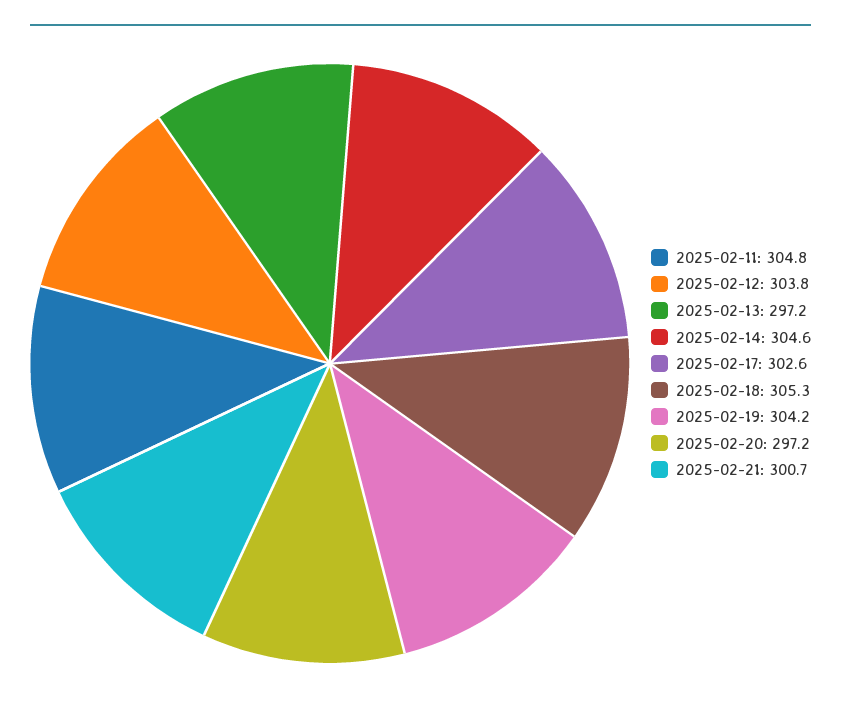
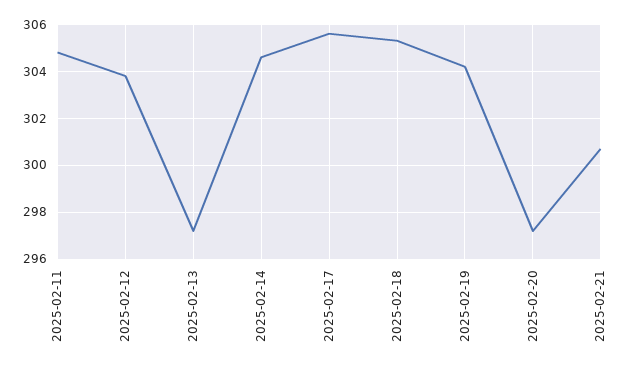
  {
    "2025-02-11": 304.8,
    "2025-02-12": 303.8,
    "2025-02-13": 297.2,
    "2025-02-14": 304.6,
-   "2025-02-17": 302.6,
+   "2025-02-17": 305.5,
    "2025-02-18": 305.3,
    "2025-02-19": 304.2,
    "2025-02-20": 297.2,
    "2025-02-21": 300.7
  }

